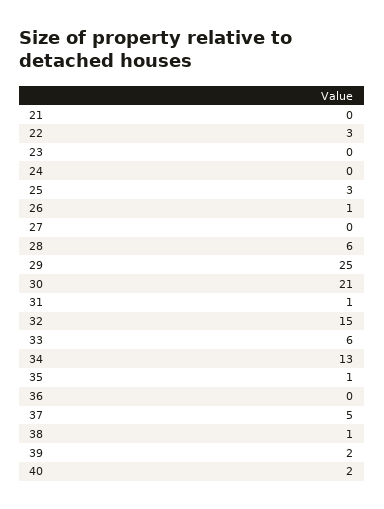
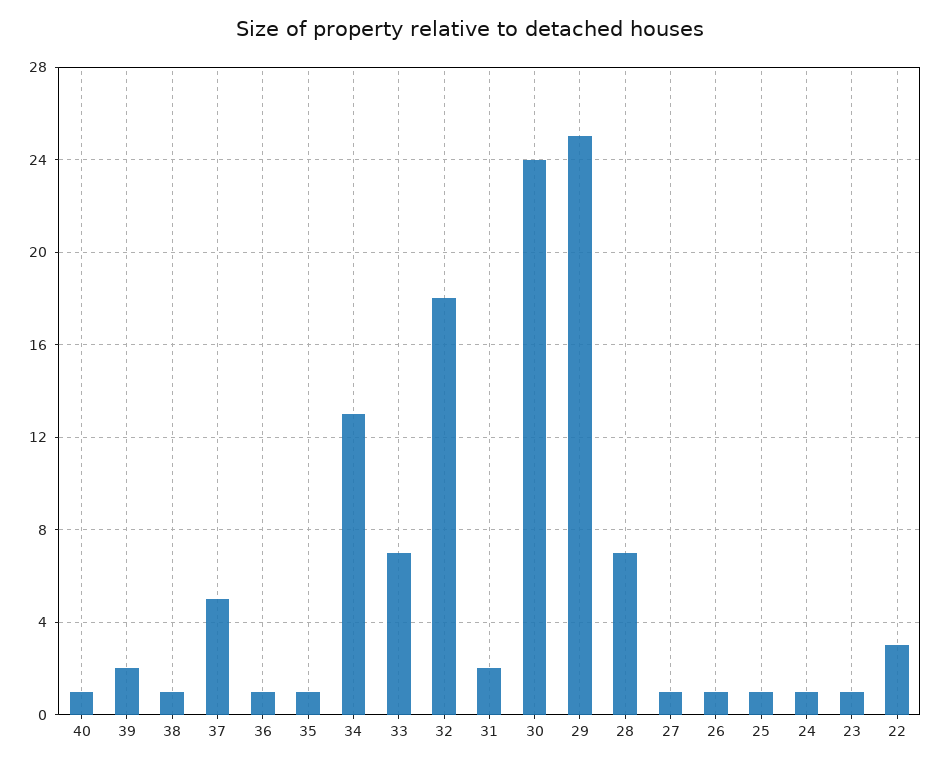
  {
-   "21": 0,
    "22": 3,
-   "23": 0,
+   "23": 1,
-   "24": 0,
+   "24": 1,
-   "25": 3,
+   "25": 1,
    "26": 1,
-   "27": 0,
+   "27": 1,
-   "28": 6,
+   "28": 7,
    "29": 25,
-   "30": 21,
+   "30": 24,
-   "31": 1,
+   "31": 2,
-   "32": 15,
+   "32": 18,
-   "33": 6,
+   "33": 7,
    "34": 13,
    "35": 1,
-   "36": 0,
+   "36": 1,
    "37": 5,
    "38": 1,
    "39": 2,
-   "40": 2
+   "40": 1
  }

